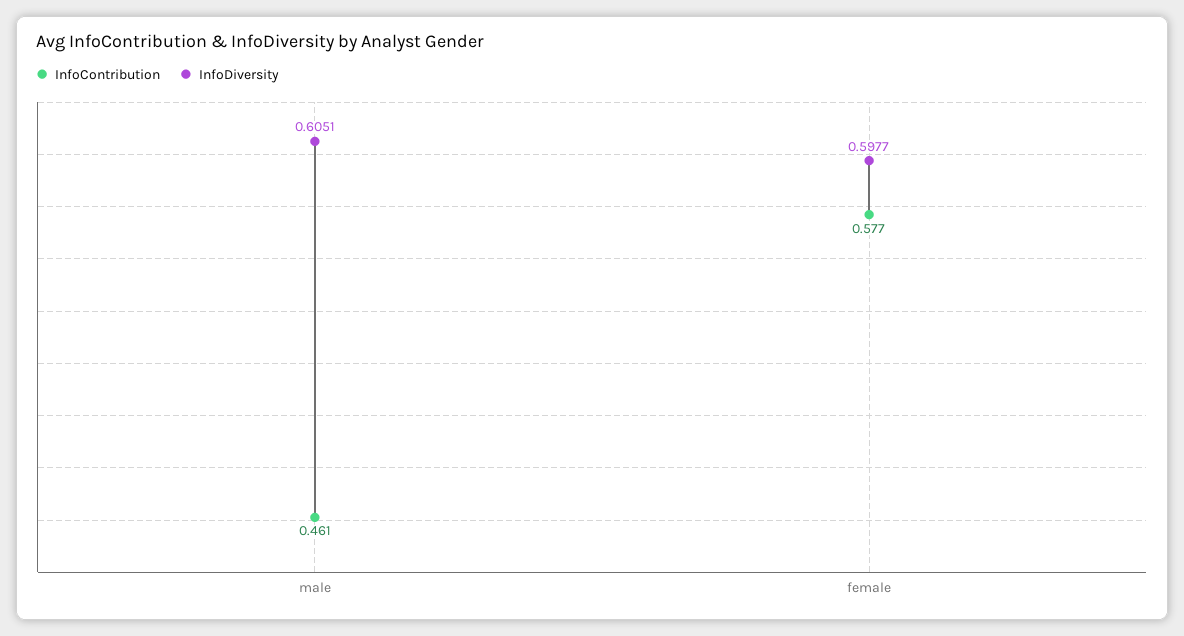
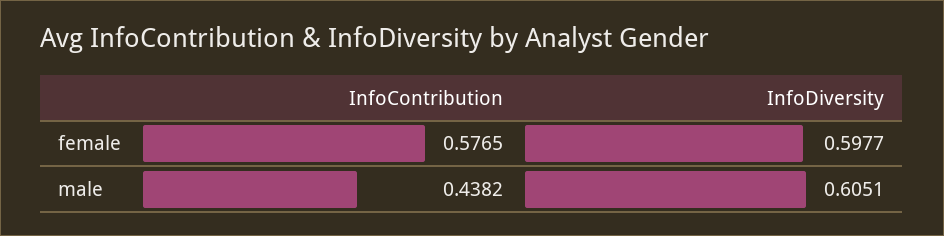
  {
    "InfoContribution": {
-     "male": 0.461,
+     "male": 0.4382,
      "female": 0.5765
    },
    "InfoDiversity": {
      "male": 0.6051,
      "female": 0.5977
    }
  }

